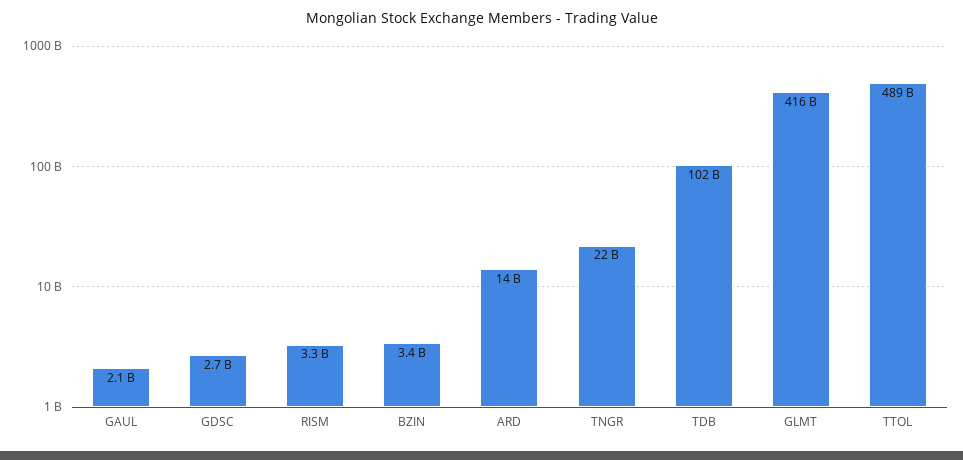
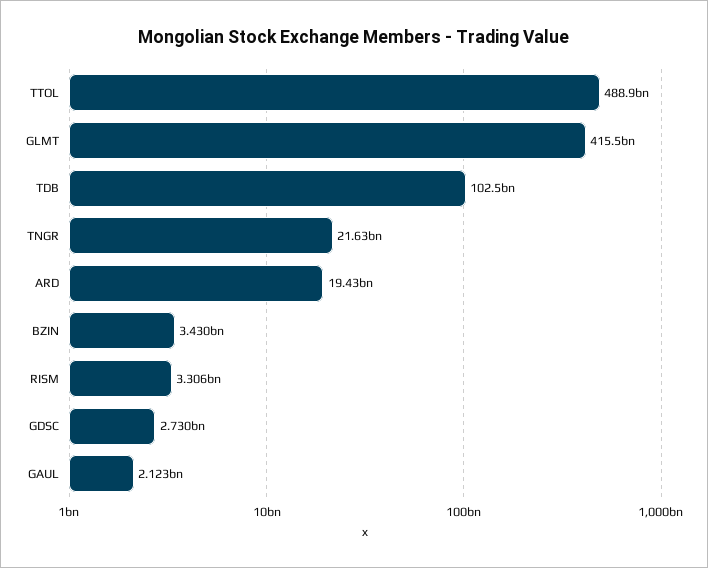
  {
    "GAUL": 2123000000,
    "GDSC": 2730000000,
    "RISM": 3306000000,
    "BZIN": 3430000000,
-   "ARD": 14000000000,
+   "ARD": 19430000000,
    "TNGR": 21630000000,
    "TDB": 102500000000,
    "GLMT": 415500000000,
    "TTOL": 488900000000
  }

